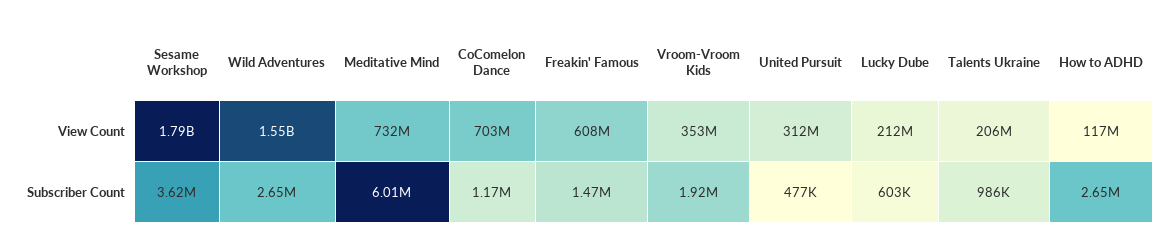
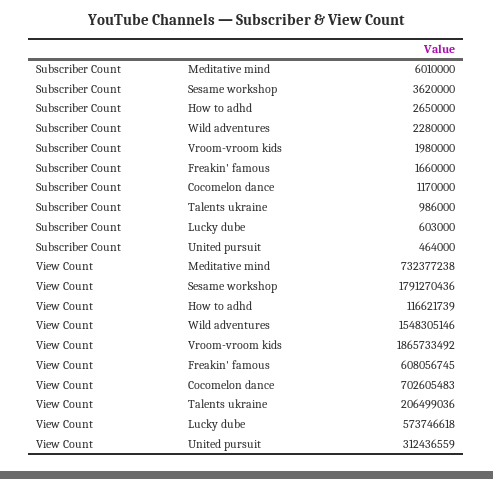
  {
    "Sesame Workshop": {
      "View Count": 1791270436,
      "Subscriber Count": 3620000
    },
    "Wild Adventures": {
      "View Count": 1548305146,
-     "Subscriber Count": 2650000
+     "Subscriber Count": 2280000
    },
    "Meditative Mind": {
      "View Count": 732377238,
      "Subscriber Count": 6010000
    },
    "CoComelon Dance": {
      "View Count": 702605483,
      "Subscriber Count": 1170000
    },
    "Freakin' Famous": {
      "View Count": 608056745,
-     "Subscriber Count": 1470000
+     "Subscriber Count": 1660000
    },
    "Vroom-Vroom Kids": {
-     "View Count": 353000000,
+     "View Count": 1865733492,
-     "Subscriber Count": 1920000
+     "Subscriber Count": 1980000
    },
    "United Pursuit": {
      "View Count": 312436559,
-     "Subscriber Count": 477000
+     "Subscriber Count": 464000
    },
    "Lucky Dube": {
-     "View Count": 212000000,
+     "View Count": 573746618,
      "Subscriber Count": 603000
    },
    "Talents Ukraine": {
      "View Count": 206499036,
      "Subscriber Count": 986000
    },
    "How to ADHD": {
      "View Count": 116621739,
      "Subscriber Count": 2650000
    }
  }

